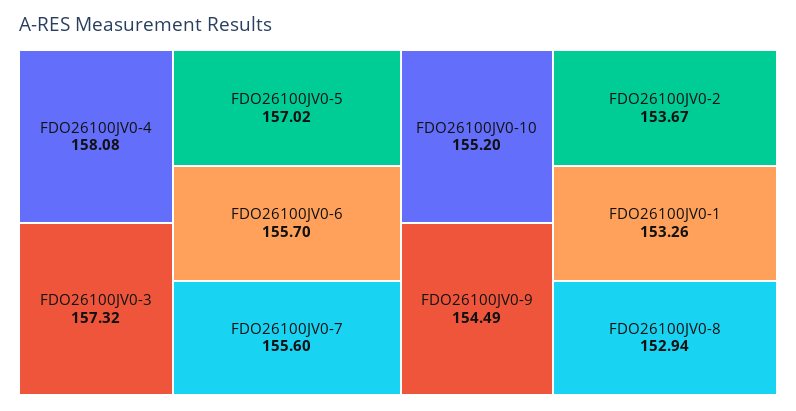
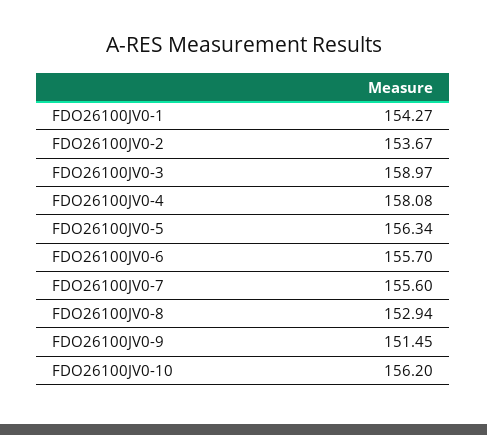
  {
    "FDO26100JV0-4": 158.08,
-   "FDO26100JV0-3": 157.32,
+   "FDO26100JV0-3": 158.97,
-   "FDO26100JV0-5": 157.02,
+   "FDO26100JV0-5": 156.34,
    "FDO26100JV0-6": 155.7,
    "FDO26100JV0-7": 155.6,
-   "FDO26100JV0-10": 155.2,
+   "FDO26100JV0-10": 156.2,
-   "FDO26100JV0-9": 154.49,
+   "FDO26100JV0-9": 151.45,
    "FDO26100JV0-2": 153.67,
-   "FDO26100JV0-1": 153.26,
+   "FDO26100JV0-1": 154.27,
    "FDO26100JV0-8": 152.94
  }

